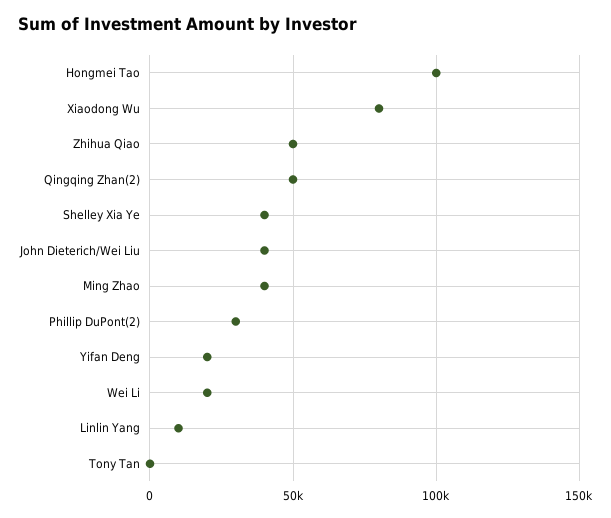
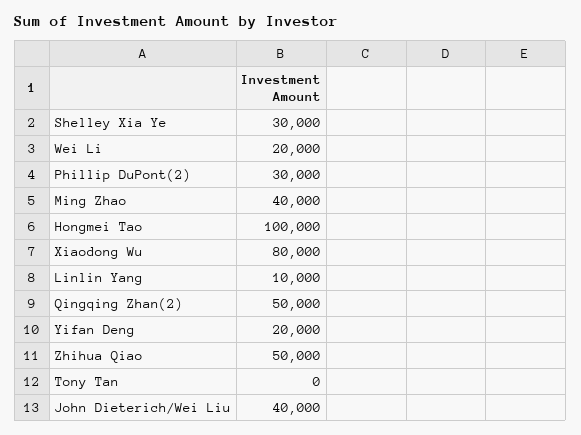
  {
    "Hongmei Tao": 100000,
    "Xiaodong Wu": 80000,
    "Zhihua Qiao": 50000,
    "Qingqing Zhan(2)": 50000,
-   "Shelley Xia Ye": 40000,
+   "Shelley Xia Ye": 30000,
    "John Dieterich/Wei Liu": 40000,
    "Ming Zhao": 40000,
    "Phillip DuPont(2)": 30000,
    "Yifan Deng": 20000,
    "Wei Li": 20000,
    "Linlin Yang": 10000,
    "Tony Tan": 0
  }

